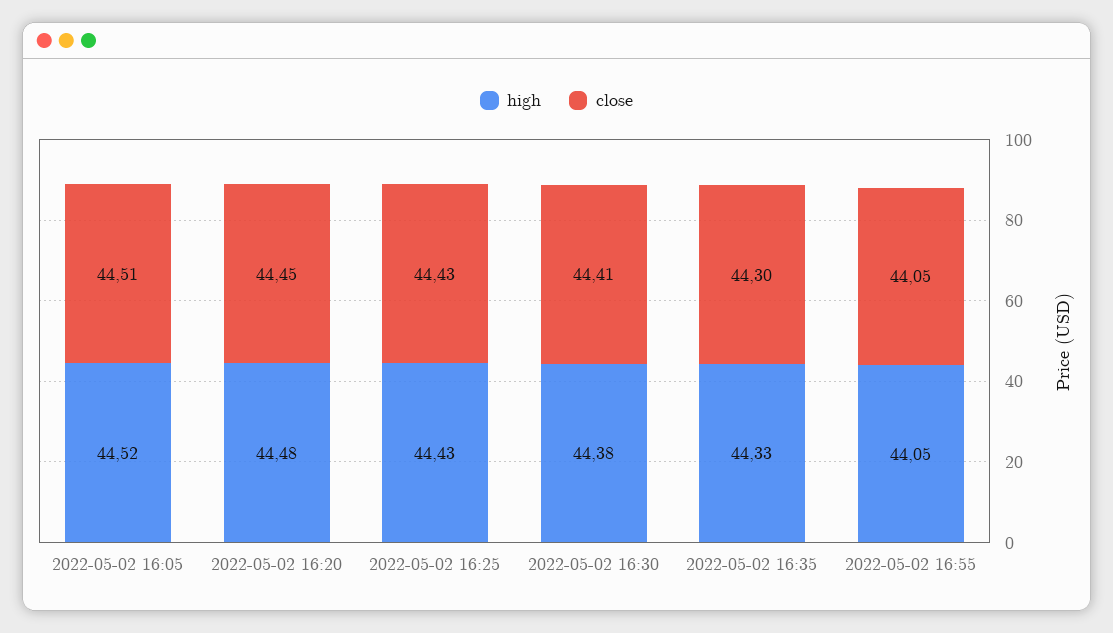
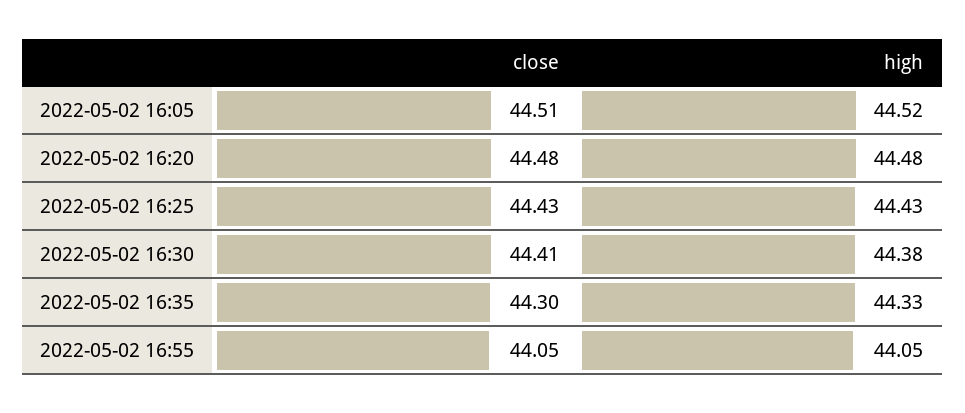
  {
    "high": {
      "2022-05-02 16:05": 44.52,
      "2022-05-02 16:20": 44.48,
      "2022-05-02 16:25": 44.43,
      "2022-05-02 16:30": 44.38,
      "2022-05-02 16:35": 44.33,
      "2022-05-02 16:55": 44.05
    },
    "close": {
      "2022-05-02 16:05": 44.51,
-     "2022-05-02 16:20": 44.45,
+     "2022-05-02 16:20": 44.48,
      "2022-05-02 16:25": 44.43,
      "2022-05-02 16:30": 44.41,
      "2022-05-02 16:35": 44.3,
      "2022-05-02 16:55": 44.05
    }
  }

